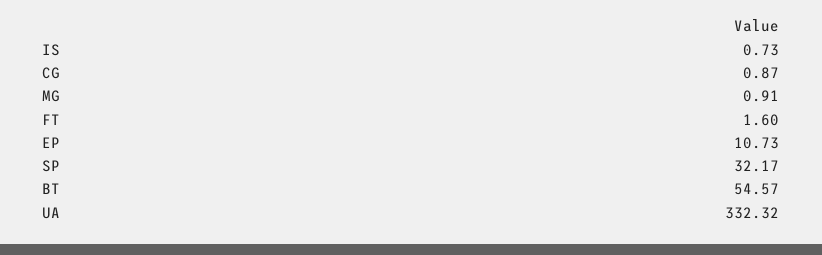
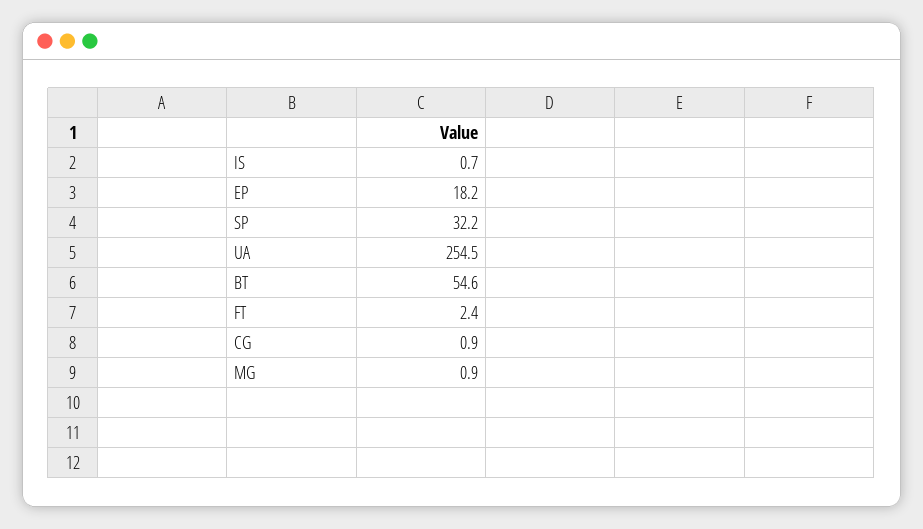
  {
    "IS": 0.73,
    "CG": 0.87,
    "MG": 0.91,
-   "FT": 1.6,
+   "FT": 2.4,
-   "EP": 10.73,
+   "EP": 18.2,
    "SP": 32.17,
    "BT": 54.57,
-   "UA": 332.32
+   "UA": 254.5
  }

